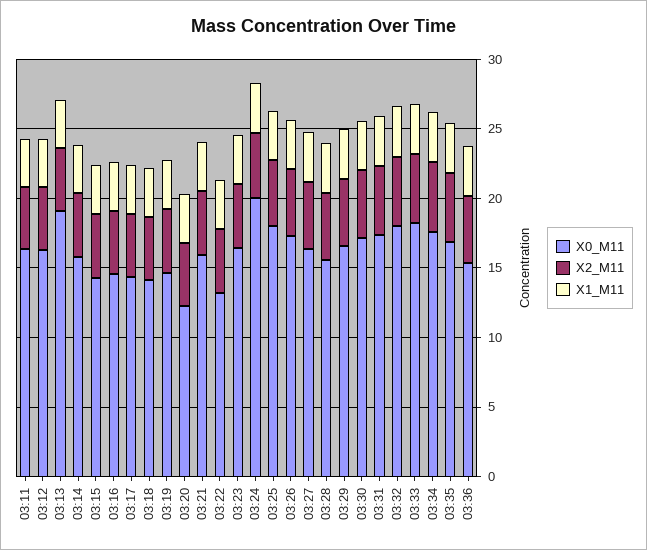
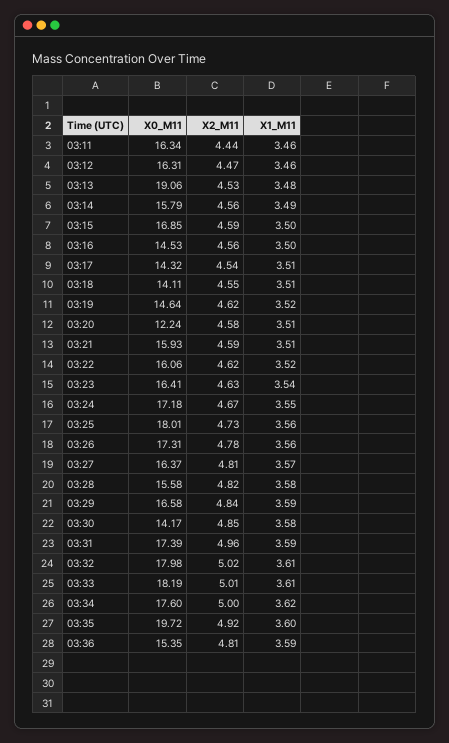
  {
    "X0_M11": {
      "03:11": 16.34,
      "03:12": 16.31,
      "03:13": 19.06,
      "03:14": 15.79,
-     "03:15": 14,
+     "03:15": 16.85,
      "03:16": 14.53,
      "03:17": 14.32,
      "03:18": 14.11,
      "03:19": 14.64,
      "03:20": 12.24,
      "03:21": 15.93,
-     "03:22": 13,
+     "03:22": 16.06,
      "03:23": 16.41,
-     "03:24": 20,
+     "03:24": 17.18,
      "03:25": 18.01,
      "03:26": 17.31,
      "03:27": 16.37,
      "03:28": 15.58,
      "03:29": 16.58,
-     "03:30": 17,
+     "03:30": 14.17,
      "03:31": 17.39,
      "03:32": 17.98,
      "03:33": 18.19,
      "03:34": 17.6,
-     "03:35": 17,
+     "03:35": 19.72,
      "03:36": 15.35
    },
    "X2_M11": {
      "03:11": 4.44,
      "03:12": 4.47,
      "03:13": 4.53,
      "03:14": 4.56,
      "03:15": 4.59,
      "03:16": 4.56,
      "03:17": 4.54,
      "03:18": 4.55,
      "03:19": 4.62,
      "03:20": 4.58,
      "03:21": 4.59,
      "03:22": 4.62,
      "03:23": 4.63,
      "03:24": 4.67,
      "03:25": 4.73,
      "03:26": 4.78,
      "03:27": 4.81,
      "03:28": 4.82,
      "03:29": 4.84,
      "03:30": 4.85,
      "03:31": 4.96,
      "03:32": 5.02,
      "03:33": 5.01,
      "03:34": 5,
      "03:35": 4.92,
      "03:36": 4.81
    },
    "X1_M11": {
      "03:11": 3.46,
      "03:12": 3.46,
      "03:13": 3.48,
      "03:14": 3.49,
      "03:15": 3.5,
      "03:16": 3.5,
      "03:17": 3.51,
      "03:18": 3.51,
      "03:19": 3.52,
      "03:20": 3.51,
      "03:21": 3.51,
      "03:22": 3.52,
      "03:23": 3.54,
      "03:24": 3.55,
      "03:25": 3.56,
      "03:26": 3.56,
      "03:27": 3.57,
      "03:28": 3.58,
      "03:29": 3.59,
      "03:30": 3.58,
      "03:31": 3.59,
      "03:32": 3.61,
      "03:33": 3.61,
      "03:34": 3.62,
      "03:35": 3.6,
      "03:36": 3.59
    }
  }

